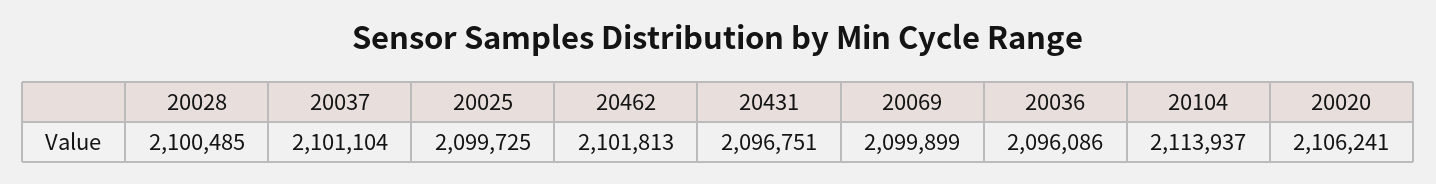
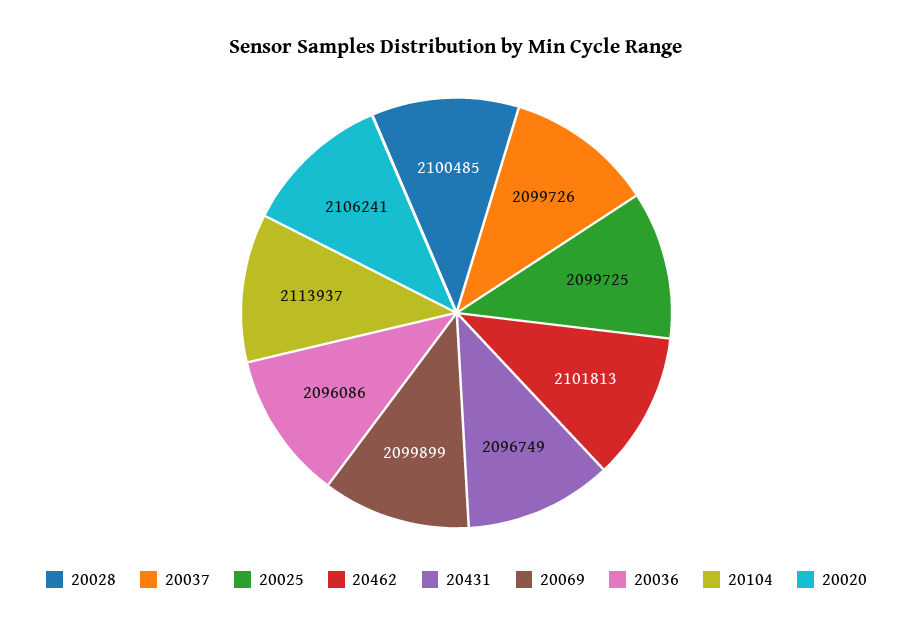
  {
    "20028": 2100485,
-   "20037": 2101104,
+   "20037": 2099726,
    "20025": 2099725,
    "20462": 2101813,
-   "20431": 2096751,
+   "20431": 2096749,
    "20069": 2099899,
    "20036": 2096086,
    "20104": 2113937,
    "20020": 2106241
  }

